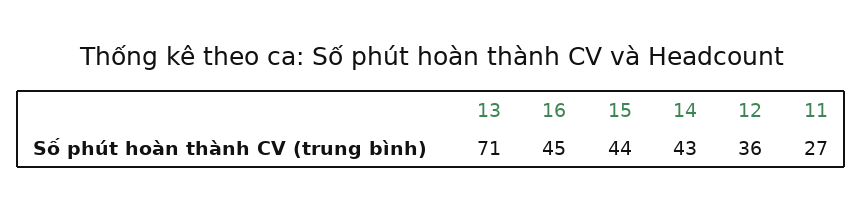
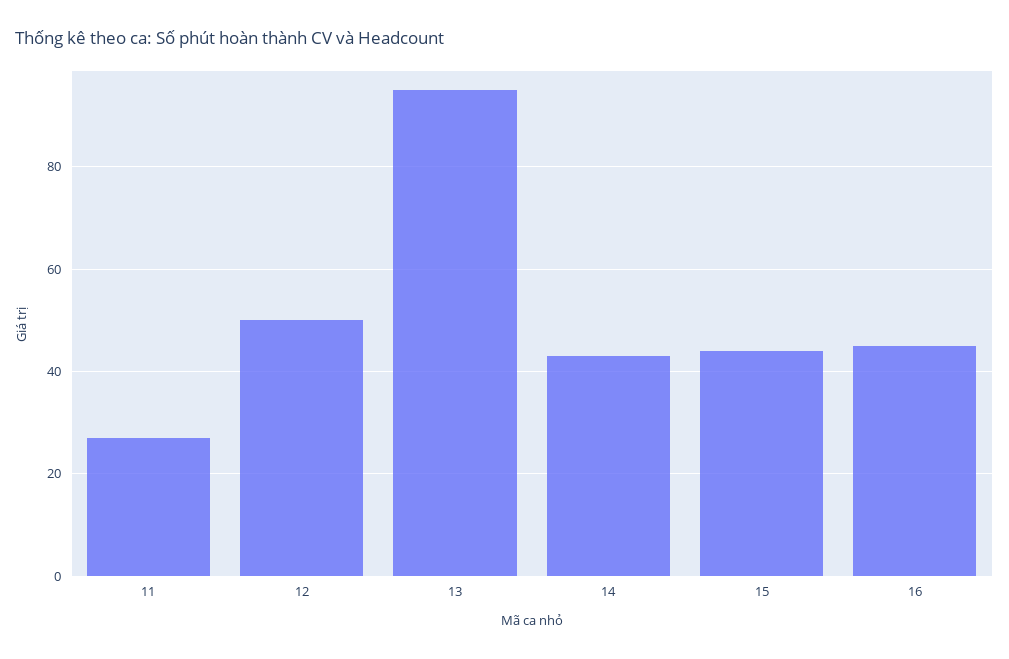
  {
-   "13": 71,
+   "13": 95,
    "16": 45,
    "15": 44,
    "14": 43,
-   "12": 36,
+   "12": 50,
    "11": 27
  }

